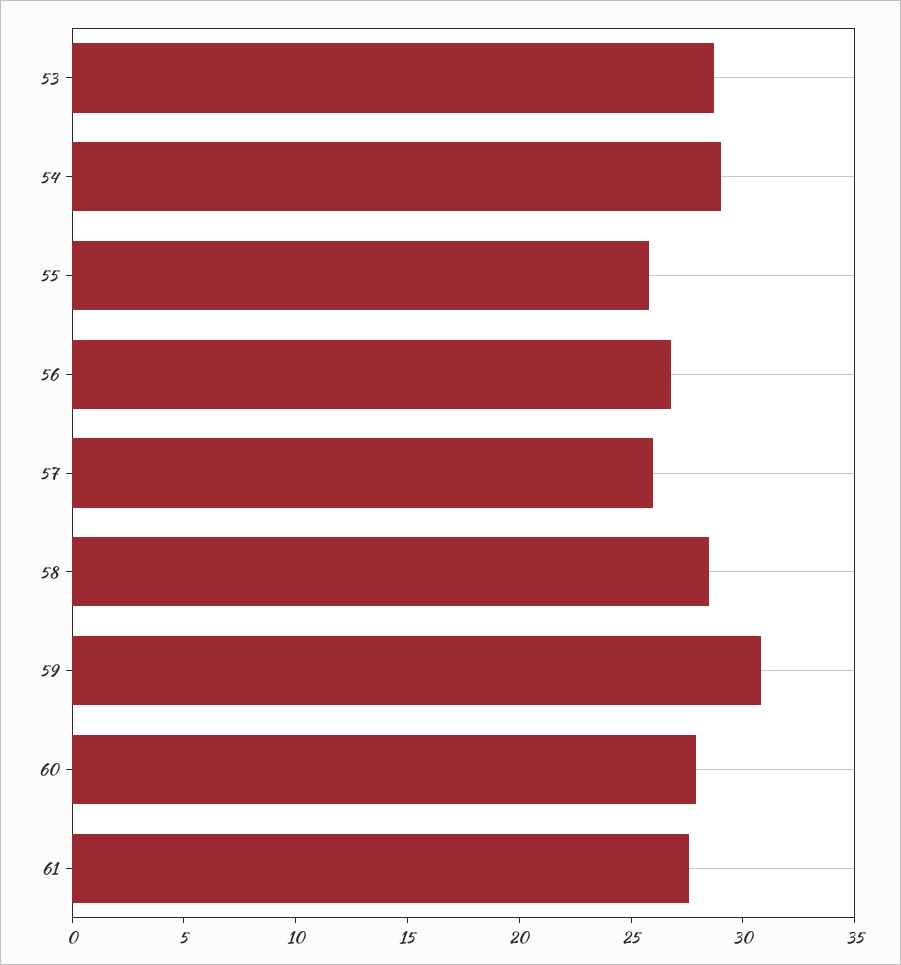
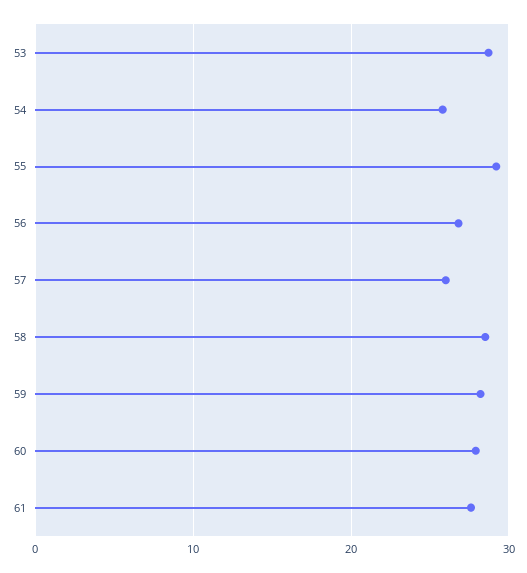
  {
    "53": 29,
-   "54": 29,
+   "54": 26,
-   "55": 26,
+   "55": 29,
    "56": 27,
    "57": 26,
    "58": 29,
-   "59": 31,
+   "59": 28,
    "60": 28,
    "61": 28
  }

